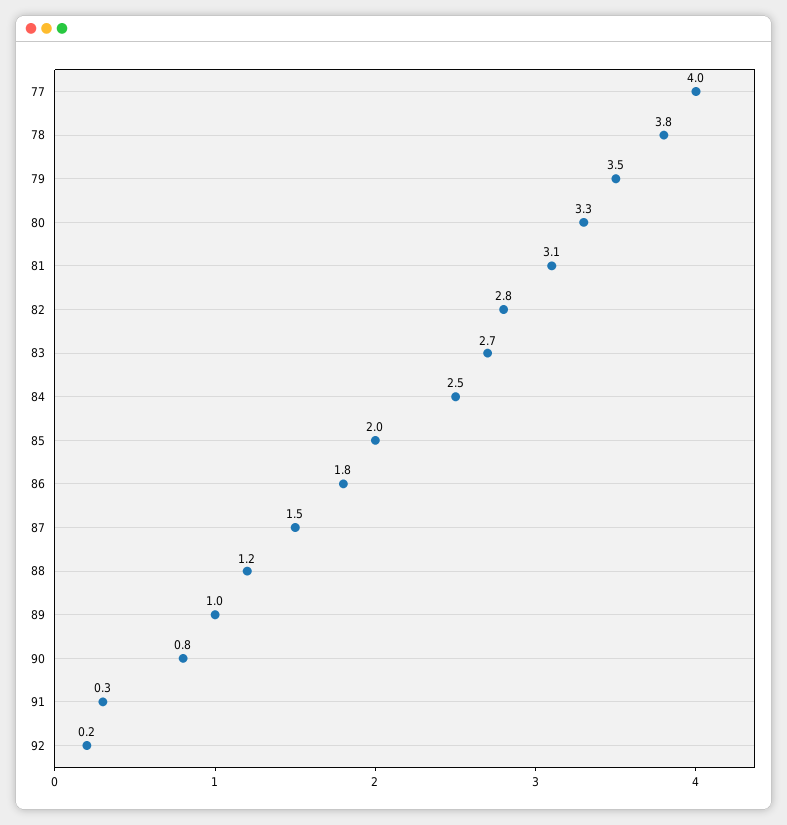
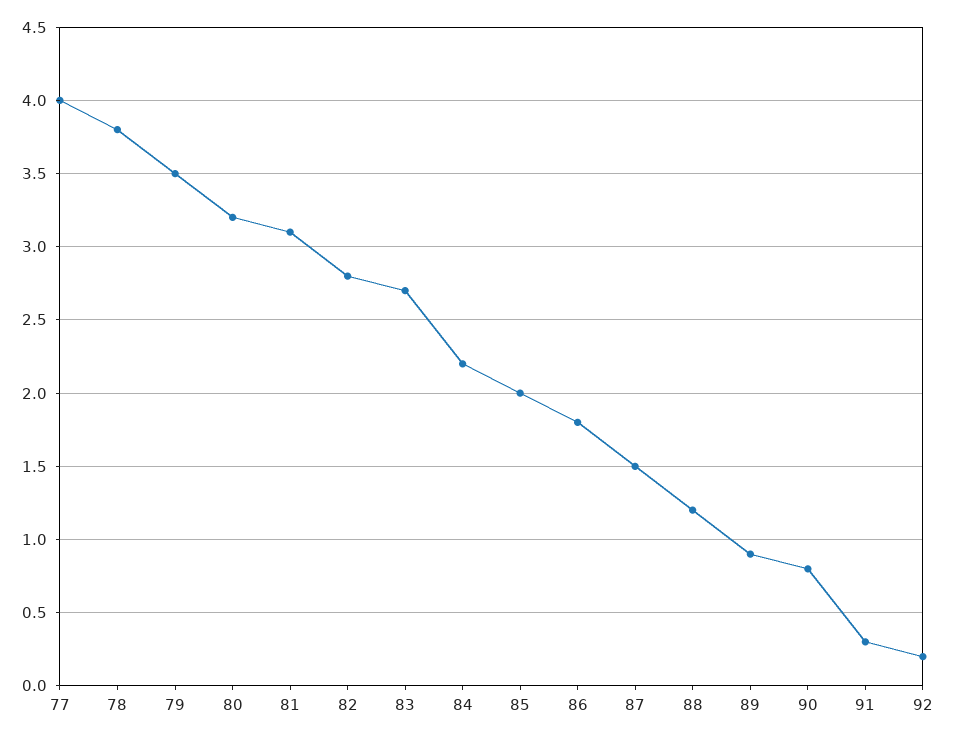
  {
    "77": 4,
    "78": 3.8,
    "79": 3.5,
-   "80": 3.3,
+   "80": 3.2,
    "81": 3.1,
    "82": 2.8,
    "83": 2.7,
-   "84": 2.5,
+   "84": 2.2,
    "85": 2,
    "86": 1.8,
    "87": 1.5,
    "88": 1.2,
-   "89": 1,
+   "89": 0.9,
    "90": 0.8,
    "91": 0.3,
    "92": 0.2
  }

